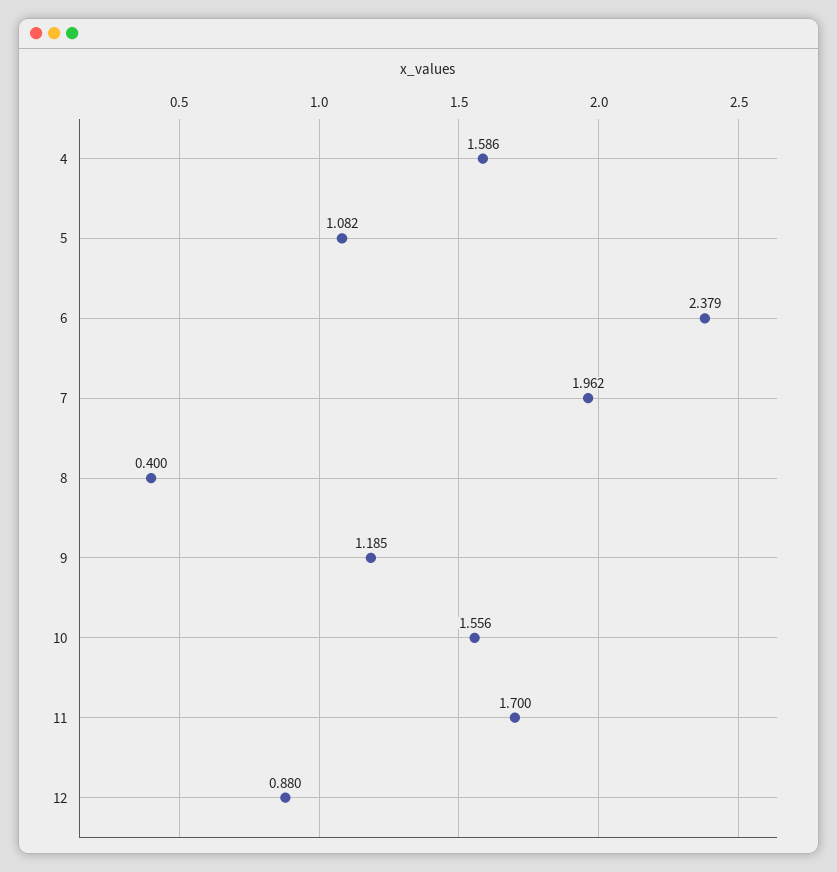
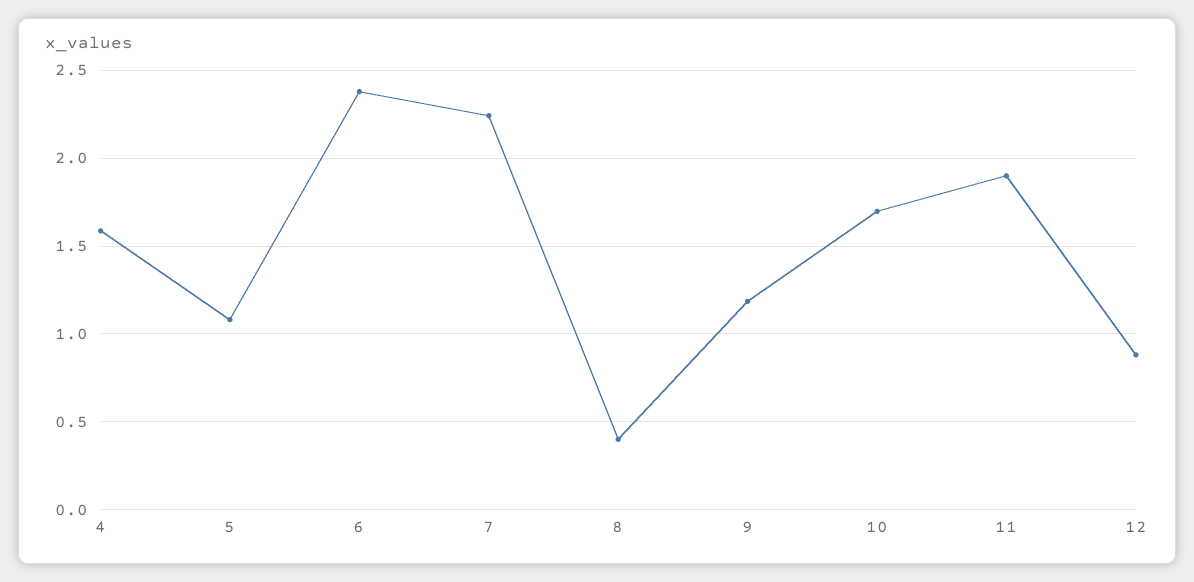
  {
    "4": 1.586,
    "5": 1.082,
    "6": 2.379,
-   "7": 1.962,
+   "7": 2.25,
    "8": 0.4,
    "9": 1.185,
-   "10": 1.556,
+   "10": 1.7,
-   "11": 1.7,
+   "11": 1.9,
    "12": 0.88
  }

